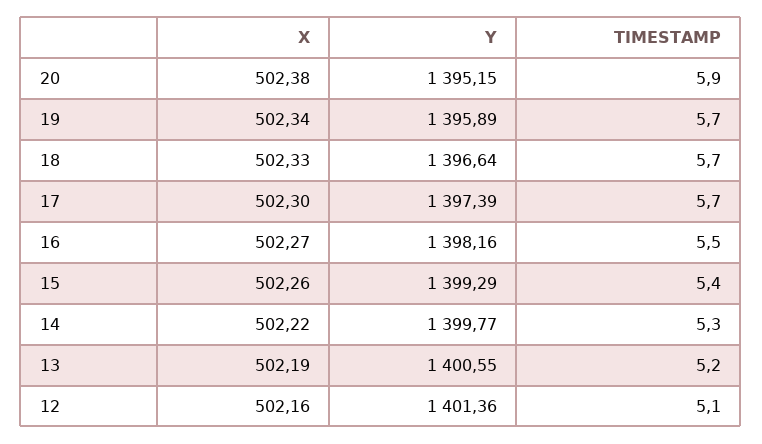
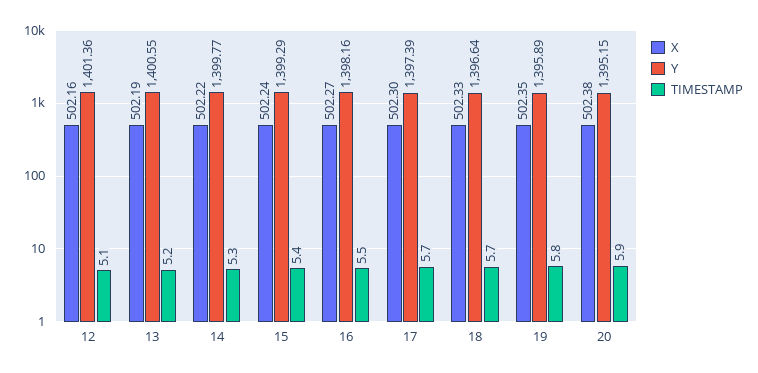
  {
    "X": {
      "20": 502.38,
-     "19": 502.34,
+     "19": 502.35,
      "18": 502.33,
      "17": 502.3,
      "16": 502.27,
-     "15": 502.26,
+     "15": 502.24,
      "14": 502.22,
      "13": 502.19,
      "12": 502.16
    },
    "Y": {
      "20": 1395.15,
      "19": 1395.89,
      "18": 1396.64,
      "17": 1397.39,
      "16": 1398.16,
      "15": 1399.29,
      "14": 1399.77,
      "13": 1400.55,
      "12": 1401.36
    },
    "TIMESTAMP": {
      "20": 5.9,
-     "19": 5.7,
+     "19": 5.8,
      "18": 5.7,
      "17": 5.7,
      "16": 5.5,
      "15": 5.4,
      "14": 5.3,
      "13": 5.2,
      "12": 5.1
    }
  }

